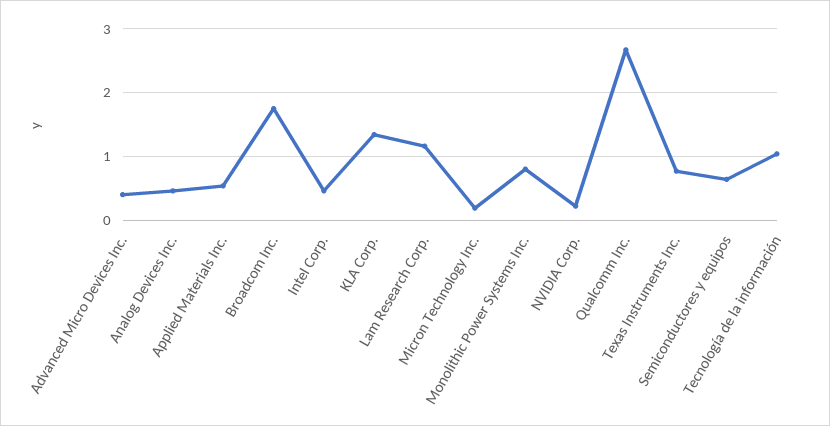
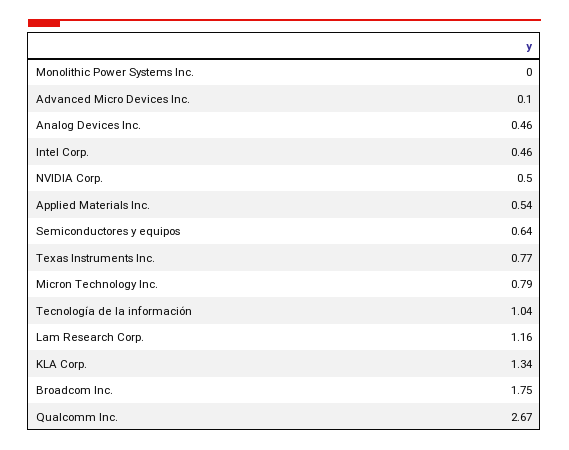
  {
-   "Advanced Micro Devices Inc.": 0.4,
+   "Advanced Micro Devices Inc.": 0.1,
    "Analog Devices Inc.": 0.46,
    "Applied Materials Inc.": 0.54,
    "Broadcom Inc.": 1.75,
    "Intel Corp.": 0.46,
    "KLA Corp.": 1.34,
    "Lam Research Corp.": 1.16,
-   "Micron Technology Inc.": 0.2,
+   "Micron Technology Inc.": 0.79,
-   "Monolithic Power Systems Inc.": 0.8,
+   "Monolithic Power Systems Inc.": 0,
-   "NVIDIA Corp.": 0.2,
+   "NVIDIA Corp.": 0.5,
    "Qualcomm Inc.": 2.67,
    "Texas Instruments Inc.": 0.77,
    "Semiconductores y equipos": 0.64,
    "Tecnología de la información": 1.04
  }

